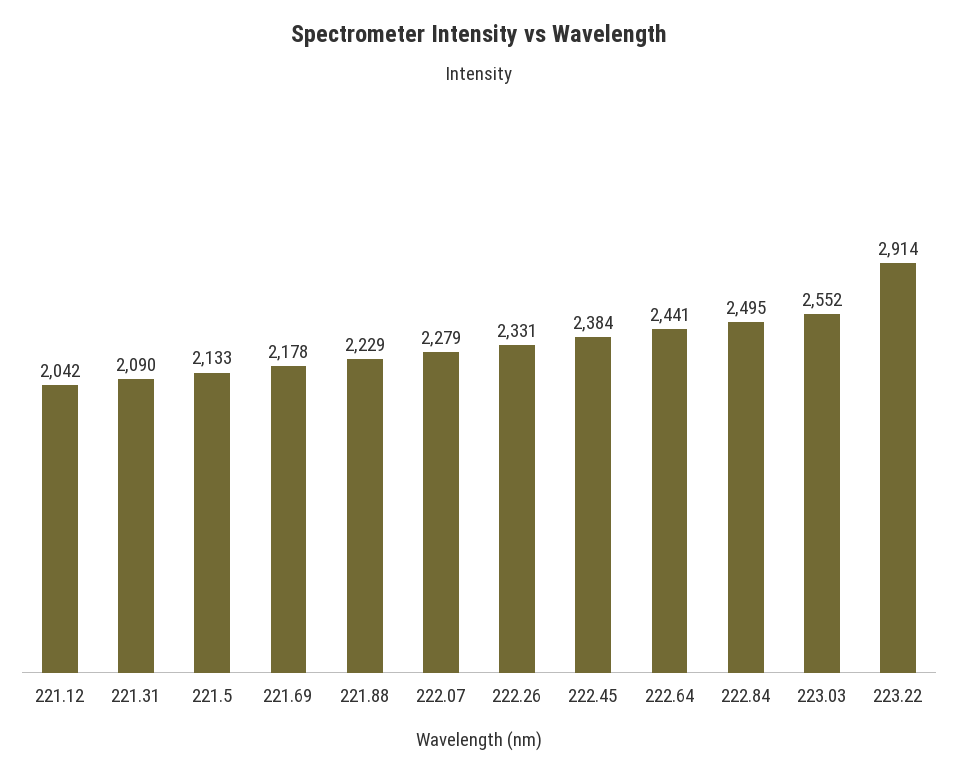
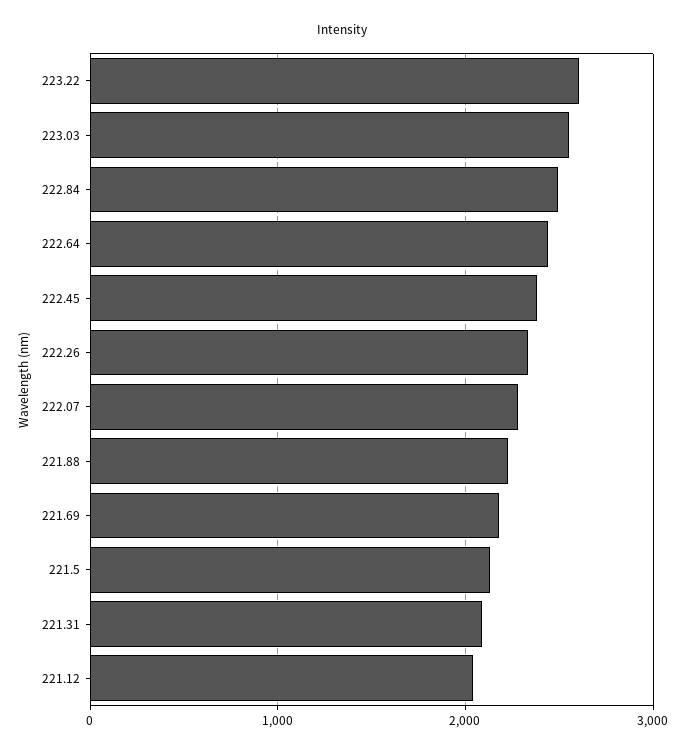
  {
    "221.12": 2042,
    "221.31": 2090,
    "221.5": 2133,
    "221.69": 2178,
    "221.88": 2229,
    "222.07": 2279,
    "222.26": 2331,
    "222.45": 2384,
    "222.64": 2441,
    "222.84": 2495,
    "223.03": 2552,
-   "223.22": 2914
+   "223.22": 2600
  }

